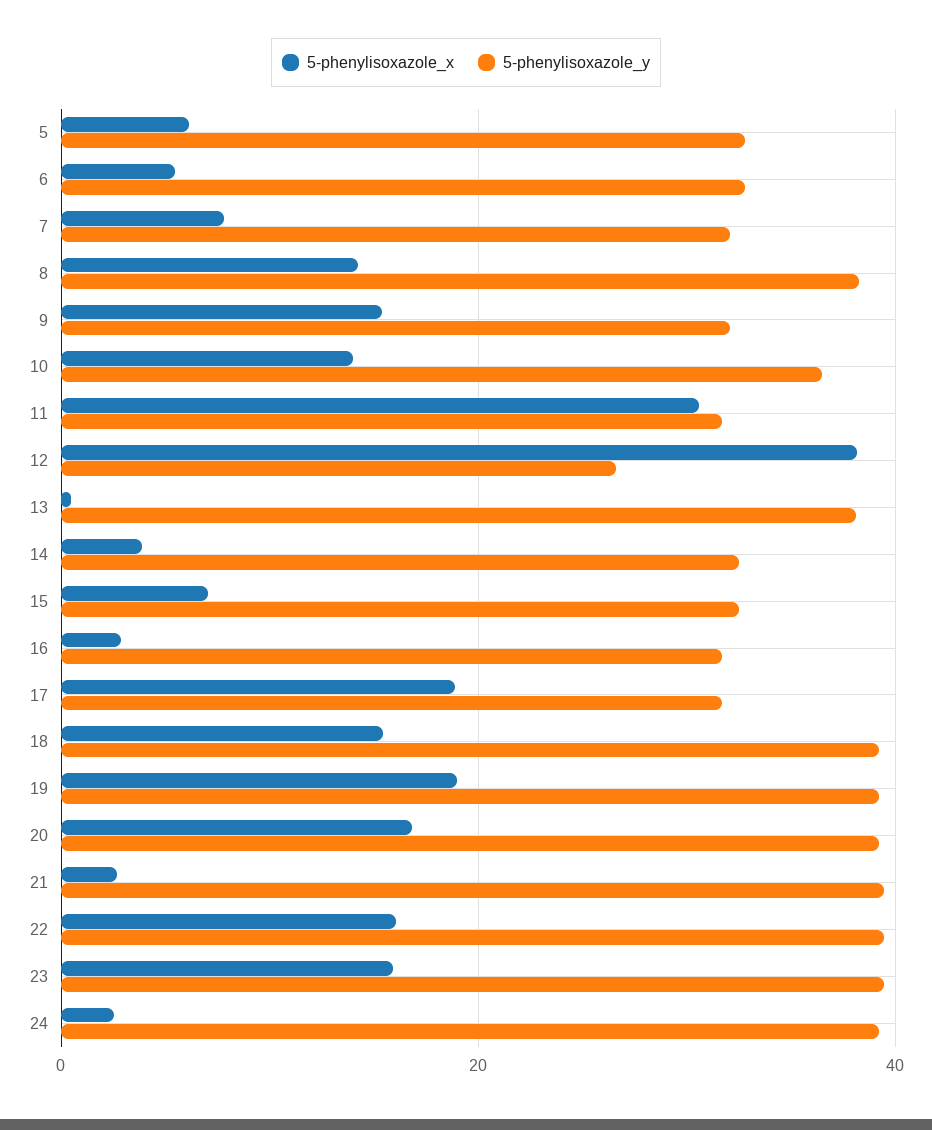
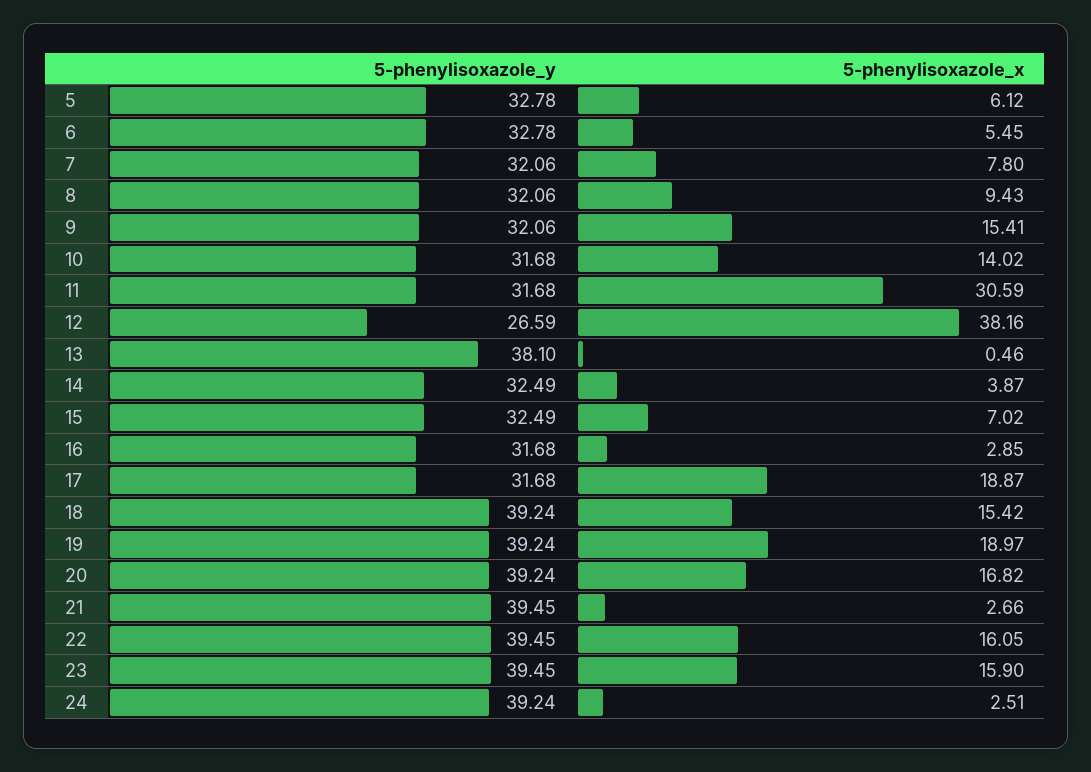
  {
    "5-phenylisoxazole_x": {
      "5": 6.12,
      "6": 5.45,
      "7": 7.8,
-     "8": 14,
+     "8": 9.43,
      "9": 15.41,
      "10": 14.02,
      "11": 30.59,
      "12": 38.16,
      "13": 0.46,
      "14": 3.87,
      "15": 7.02,
      "16": 2.85,
      "17": 18.87,
      "18": 15.42,
      "19": 18.97,
      "20": 16.82,
      "21": 2.66,
      "22": 16.05,
      "23": 15.9,
      "24": 2.51
    },
    "5-phenylisoxazole_y": {
      "5": 32.78,
      "6": 32.78,
      "7": 32.06,
-     "8": 38,
+     "8": 32.06,
      "9": 32.06,
-     "10": 36,
+     "10": 31.68,
      "11": 31.68,
      "12": 26.59,
      "13": 38.1,
      "14": 32.49,
      "15": 32.49,
      "16": 31.68,
      "17": 31.68,
      "18": 39.24,
      "19": 39.24,
      "20": 39.24,
      "21": 39.45,
      "22": 39.45,
      "23": 39.45,
      "24": 39.24
    }
  }

